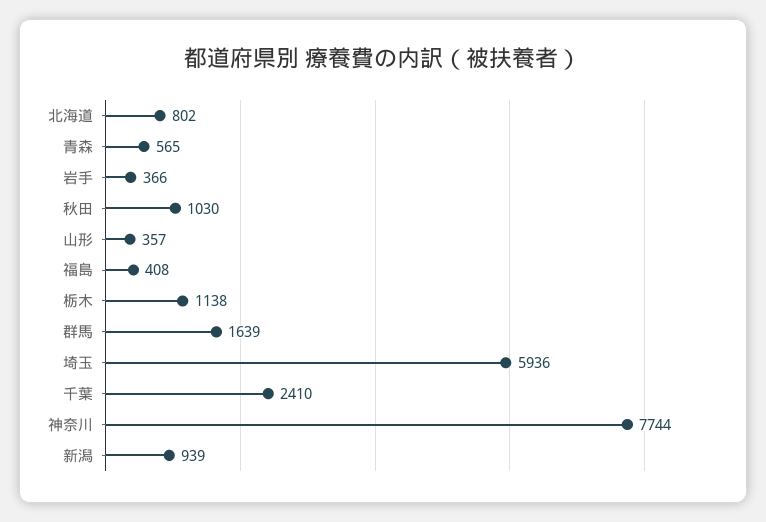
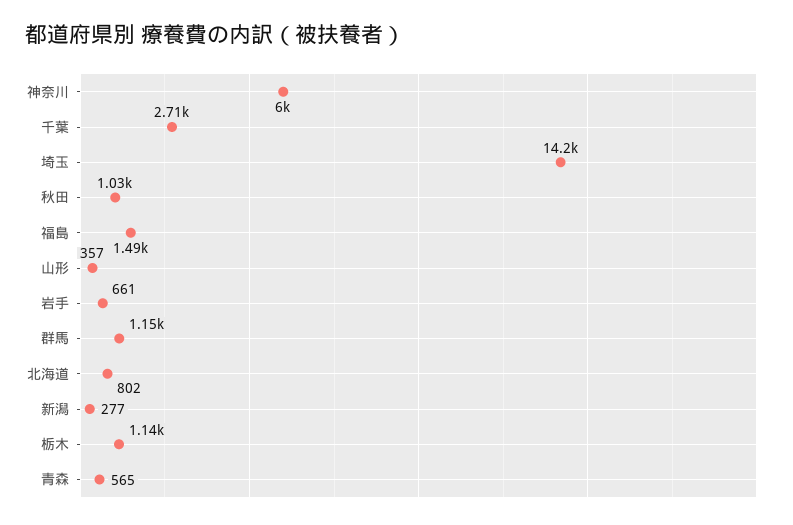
  {
    "北海道": 802,
    "青森": 565,
-   "岩手": 366,
+   "岩手": 661,
    "秋田": 1030,
    "山形": 357,
-   "福島": 408,
+   "福島": 1490,
    "栃木": 1138,
-   "群馬": 1639,
+   "群馬": 1150,
-   "埼玉": 5936,
+   "埼玉": 14200,
-   "千葉": 2410,
+   "千葉": 2710,
-   "神奈川": 7744,
+   "神奈川": 6000,
-   "新潟": 939
+   "新潟": 277
  }

